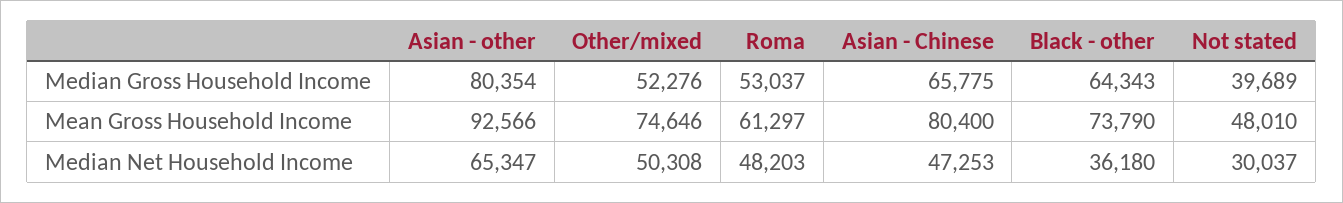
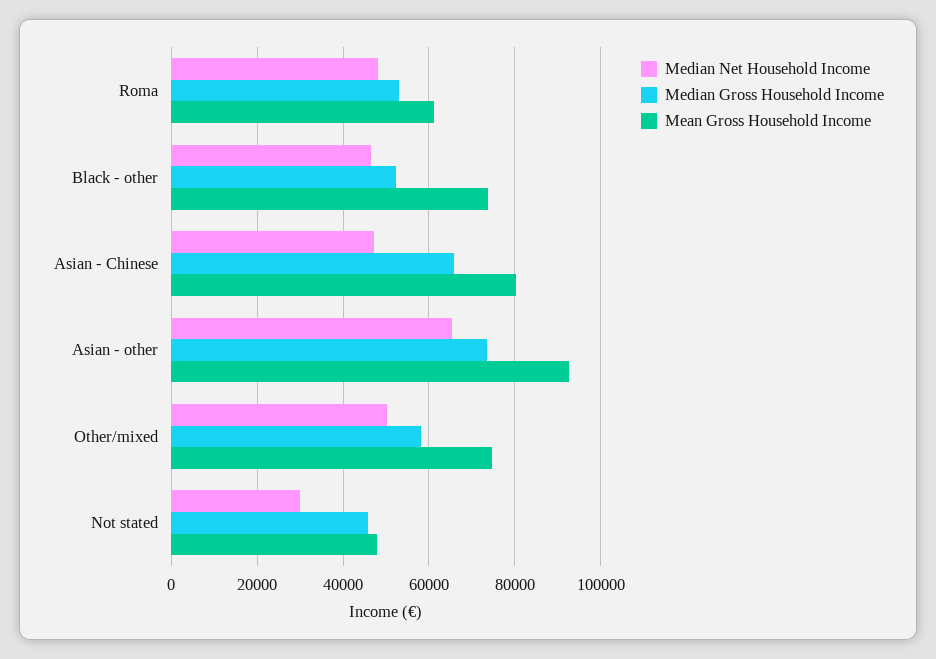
  {
    "Median Gross Household Income": {
-     "Asian - other": 80354,
+     "Asian - other": 74000,
-     "Other/mixed": 52276,
+     "Other/mixed": 58000,
      "Roma": 53037,
      "Asian - Chinese": 65775,
-     "Black - other": 64343,
+     "Black - other": 52000,
-     "Not stated": 39689
+     "Not stated": 46000
    },
    "Mean Gross Household Income": {
      "Asian - other": 92566,
      "Other/mixed": 74646,
      "Roma": 61297,
      "Asian - Chinese": 80400,
      "Black - other": 73790,
      "Not stated": 48010
    },
    "Median Net Household Income": {
      "Asian - other": 65347,
      "Other/mixed": 50308,
      "Roma": 48203,
      "Asian - Chinese": 47253,
-     "Black - other": 36180,
+     "Black - other": 46000,
      "Not stated": 30037
    }
  }

